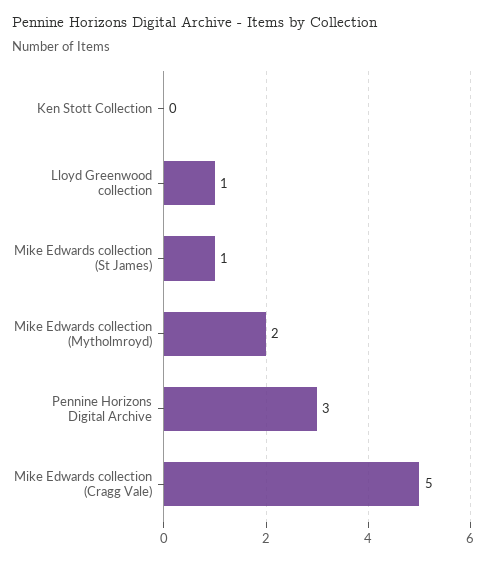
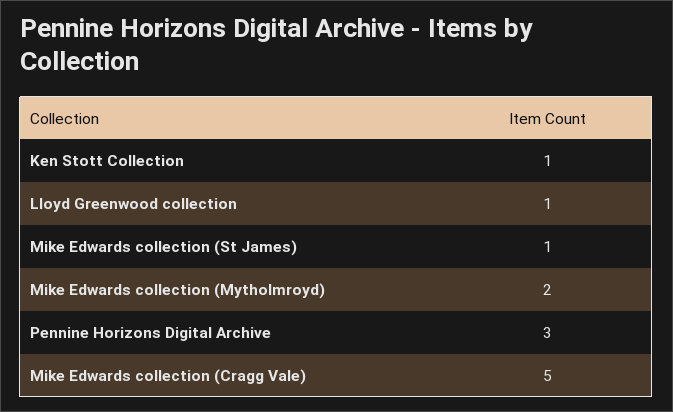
  {
-   "Ken Stott Collection": 0,
+   "Ken Stott Collection": 1,
    "Lloyd Greenwood collection": 1,
    "Mike Edwards collection (St James)": 1,
    "Mike Edwards collection (Mytholmroyd)": 2,
    "Pennine Horizons Digital Archive": 3,
    "Mike Edwards collection (Cragg Vale)": 5
  }

